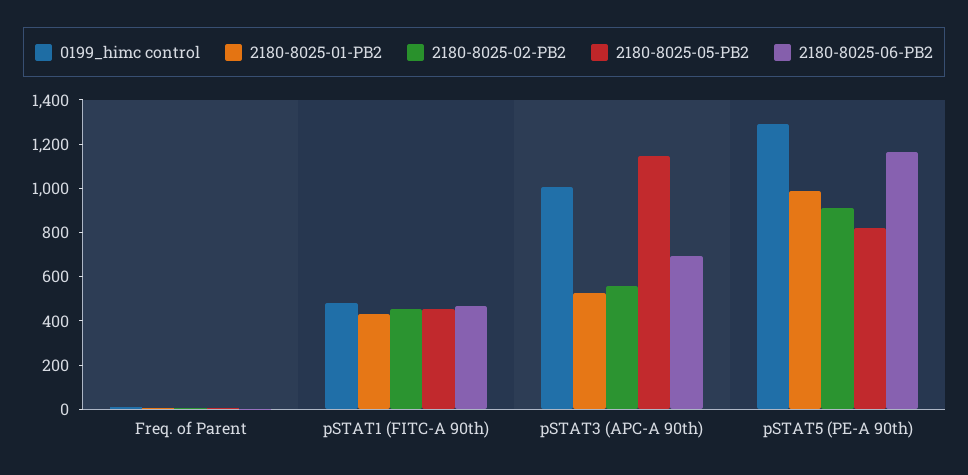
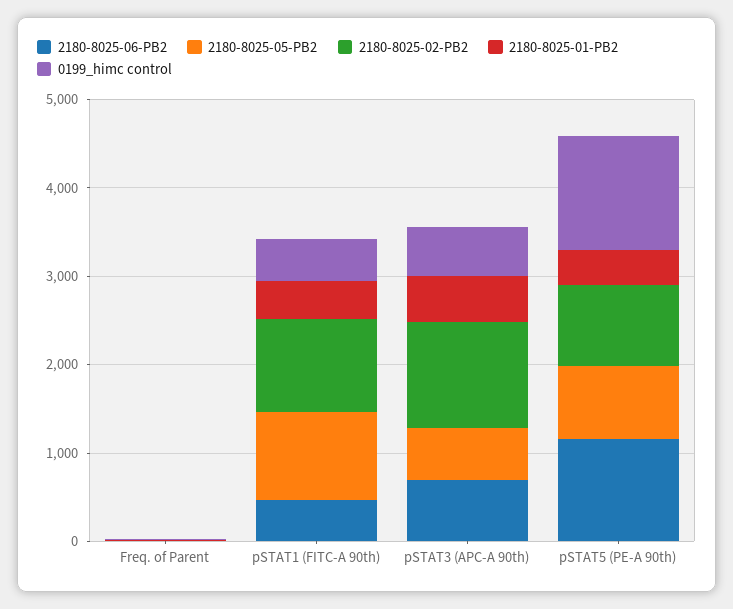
  {
    "0199_himc control": {
      "Freq. of Parent": 0,
      "pSTAT1 (FITC-A 90th)": 500,
-     "pSTAT3 (APC-A 90th)": 1000,
+     "pSTAT3 (APC-A 90th)": 600,
      "pSTAT5 (PE-A 90th)": 1300
    },
    "2180-8025-01-PB2": {
      "Freq. of Parent": 0,
      "pSTAT1 (FITC-A 90th)": 450,
      "pSTAT3 (APC-A 90th)": 550,
-     "pSTAT5 (PE-A 90th)": 1000
+     "pSTAT5 (PE-A 90th)": 400
    },
    "2180-8025-02-PB2": {
      "Freq. of Parent": 0,
-     "pSTAT1 (FITC-A 90th)": 450,
+     "pSTAT1 (FITC-A 90th)": 1000,
-     "pSTAT3 (APC-A 90th)": 550,
+     "pSTAT3 (APC-A 90th)": 1200,
      "pSTAT5 (PE-A 90th)": 900
    },
    "2180-8025-05-PB2": {
      "Freq. of Parent": 0,
-     "pSTAT1 (FITC-A 90th)": 450,
+     "pSTAT1 (FITC-A 90th)": 1000,
-     "pSTAT3 (APC-A 90th)": 1150,
+     "pSTAT3 (APC-A 90th)": 600,
      "pSTAT5 (PE-A 90th)": 800
    },
    "2180-8025-06-PB2": {
      "Freq. of Parent": 0,
      "pSTAT1 (FITC-A 90th)": 450,
      "pSTAT3 (APC-A 90th)": 700,
      "pSTAT5 (PE-A 90th)": 1150
    }
  }

